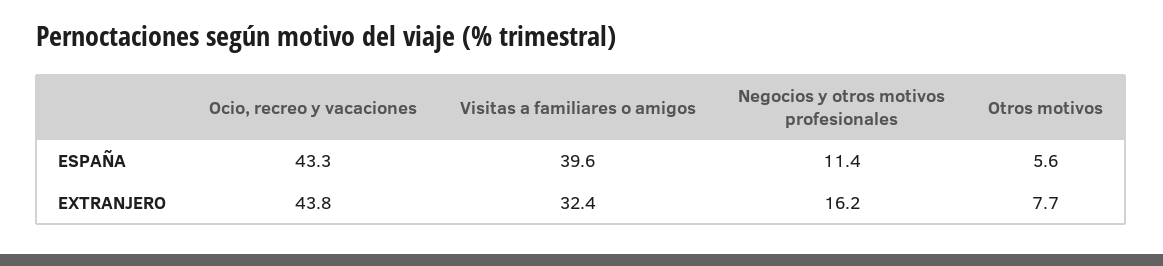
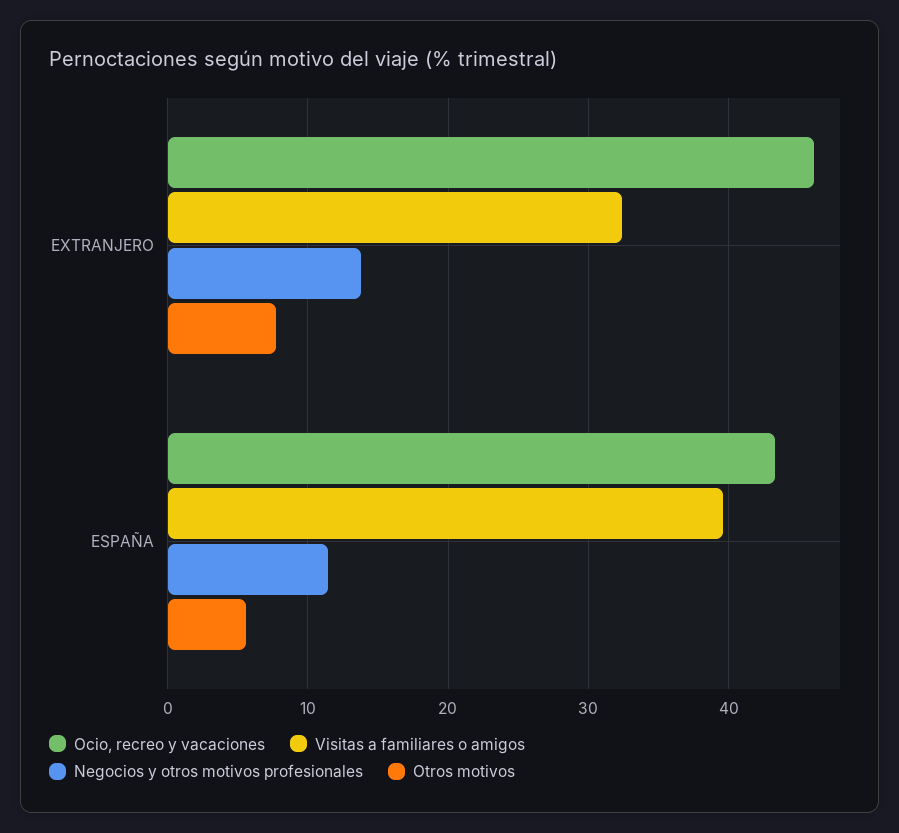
  {
    "Ocio, recreo y vacaciones": {
      "ESPAÑA": 43.3,
-     "EXTRANJERO": 43.8
+     "EXTRANJERO": 46
    },
    "Visitas a familiares o amigos": {
      "ESPAÑA": 39.6,
      "EXTRANJERO": 32.4
    },
    "Negocios y otros motivos profesionales": {
      "ESPAÑA": 11.4,
-     "EXTRANJERO": 16.2
+     "EXTRANJERO": 14
    },
    "Otros motivos": {
      "ESPAÑA": 5.6,
      "EXTRANJERO": 7.7
    }
  }

